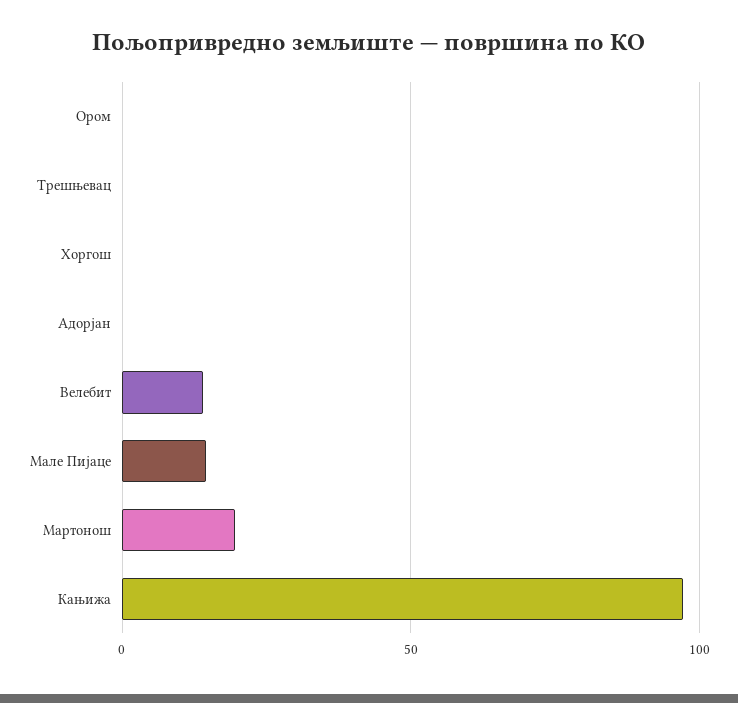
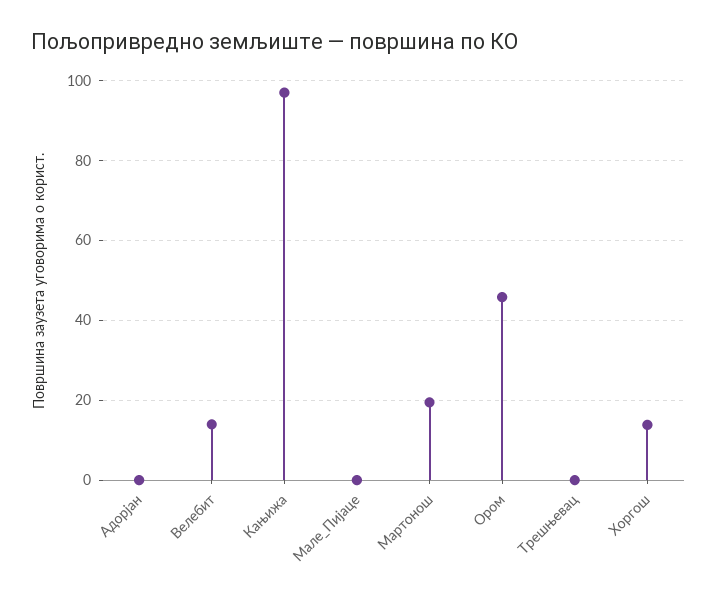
  {
-   "Ором": 0,
+   "Ором": 46,
    "Трешњевац": 0,
-   "Хоргош": 0,
+   "Хоргош": 14,
    "Адорјан": 0,
    "Велебит": 14,
-   "Мале Пијаце": 15,
+   "Мале Пијаце": 0,
    "Мартонош": 20,
    "Кањижа": 98
  }

